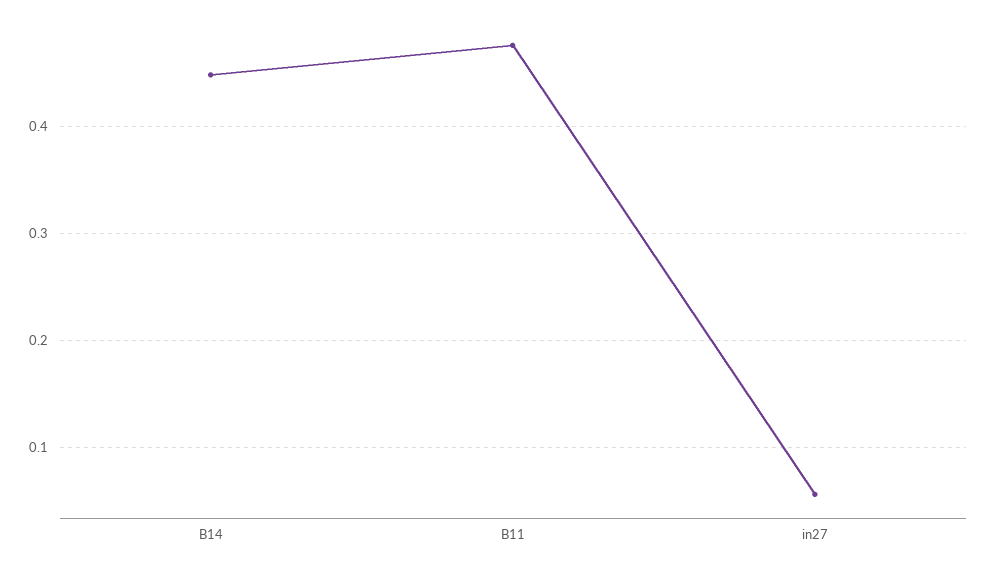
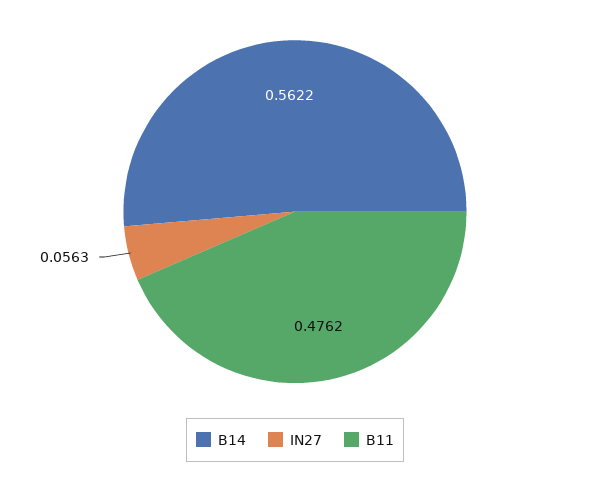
  {
-   "B14": 0.45,
+   "B14": 0.5622,
    "B11": 0.4762,
    "in27": 0.0563
  }

